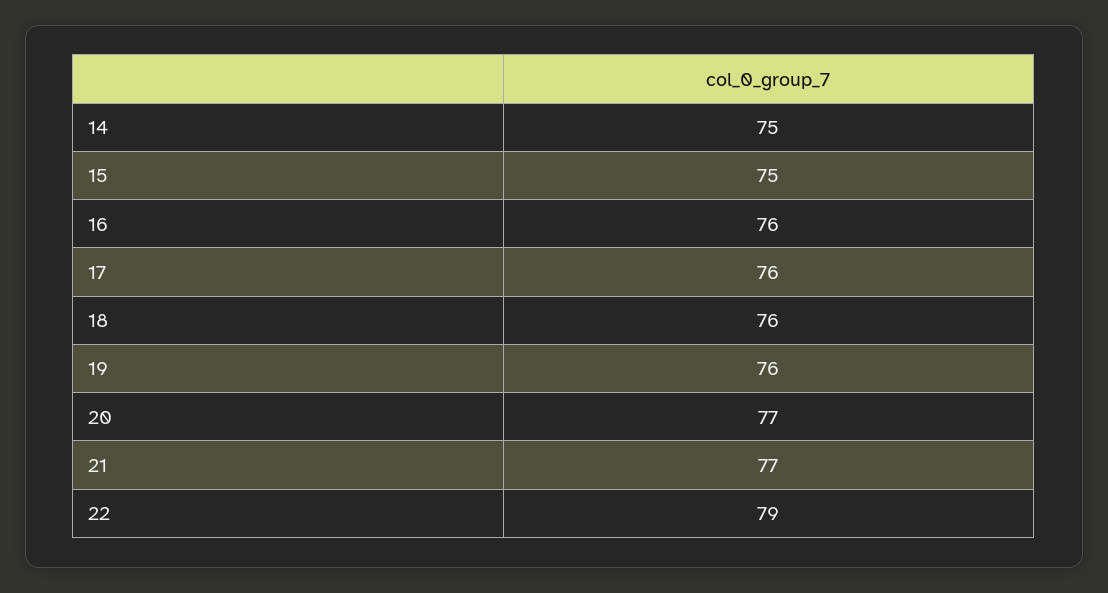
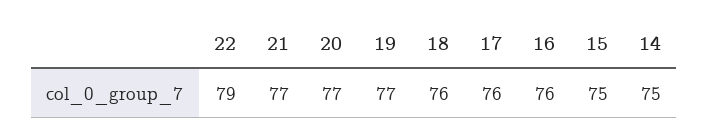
  {
    "14": 75,
    "15": 75,
    "16": 76,
    "17": 76,
    "18": 76,
-   "19": 76,
+   "19": 77,
    "20": 77,
    "21": 77,
    "22": 79
  }

